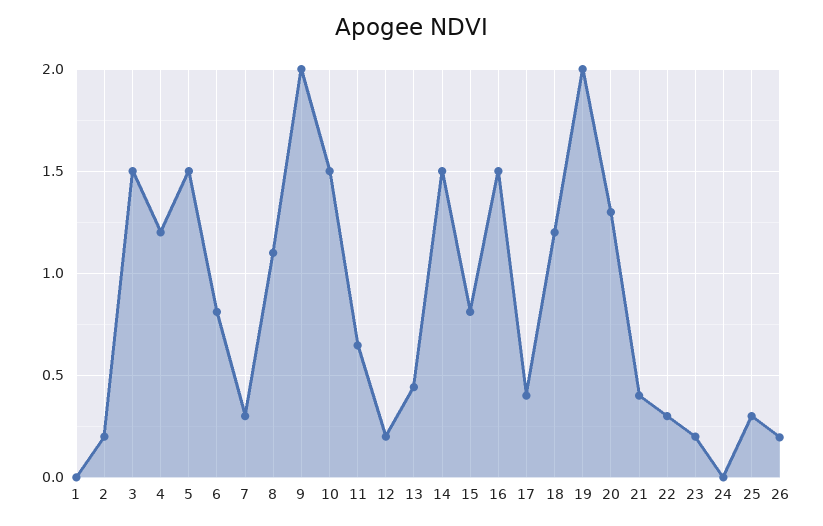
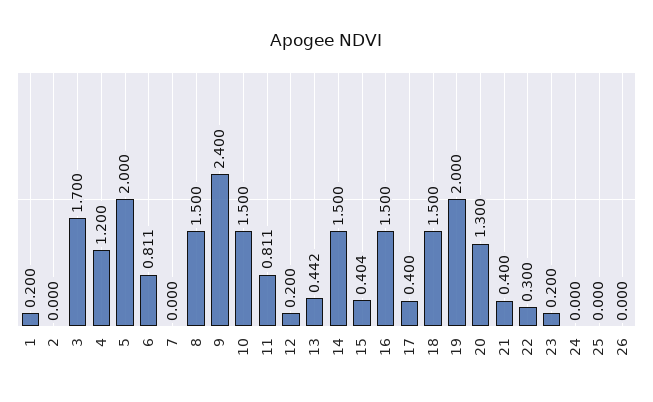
  {
-   "1": 0,
+   "1": 0.2,
-   "2": 0.2,
+   "2": 0,
-   "3": 1.5,
+   "3": 1.7,
    "4": 1.2,
-   "5": 1.5,
+   "5": 2,
    "6": 0.811,
-   "7": 0.3,
+   "7": 0,
-   "8": 1.1,
+   "8": 1.5,
-   "9": 2,
+   "9": 2.4,
    "10": 1.5,
-   "11": 0.65,
+   "11": 0.811,
    "12": 0.2,
    "13": 0.442,
    "14": 1.5,
-   "15": 0.8,
+   "15": 0.404,
    "16": 1.5,
    "17": 0.4,
-   "18": 1.2,
+   "18": 1.5,
    "19": 2,
    "20": 1.3,
    "21": 0.4,
    "22": 0.3,
    "23": 0.2,
    "24": 0,
-   "25": 0.3,
+   "25": 0,
-   "26": 0.2
+   "26": 0
  }

